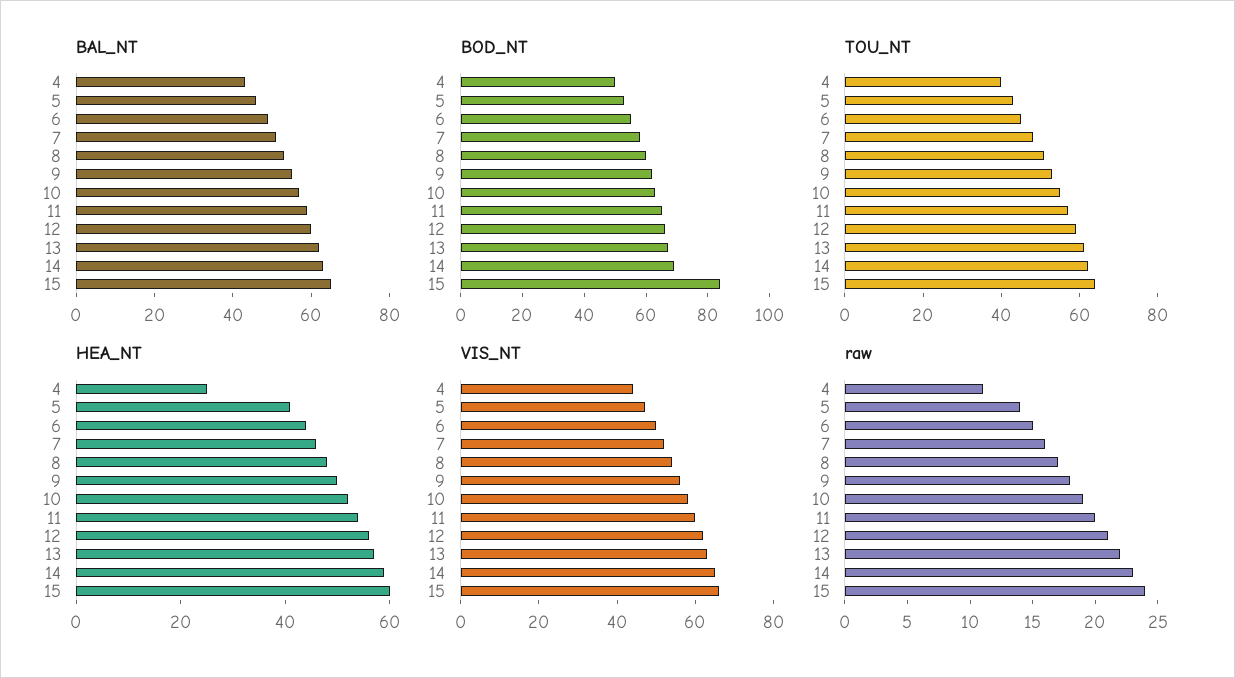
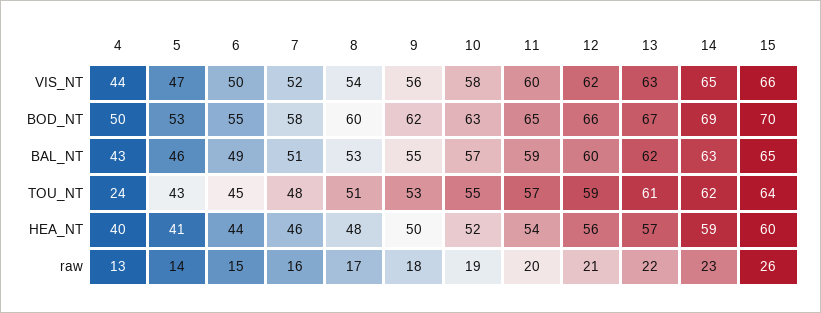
  {
    "BAL_NT": {
      "4": 43,
      "5": 46,
      "6": 49,
      "7": 51,
      "8": 53,
      "9": 55,
      "10": 57,
      "11": 59,
      "12": 60,
      "13": 62,
      "14": 63,
      "15": 65
    },
    "BOD_NT": {
      "4": 50,
      "5": 53,
      "6": 55,
      "7": 58,
      "8": 60,
      "9": 62,
      "10": 63,
      "11": 65,
      "12": 66,
      "13": 67,
      "14": 69,
-     "15": 85
+     "15": 70
    },
    "TOU_NT": {
-     "4": 40,
+     "4": 24,
      "5": 43,
      "6": 45,
      "7": 48,
      "8": 51,
      "9": 53,
      "10": 55,
      "11": 57,
      "12": 59,
      "13": 61,
      "14": 62,
      "15": 64
    },
    "HEA_NT": {
-     "4": 25,
+     "4": 40,
      "5": 41,
      "6": 44,
      "7": 46,
      "8": 48,
      "9": 50,
      "10": 52,
      "11": 54,
      "12": 56,
      "13": 57,
      "14": 59,
      "15": 60
    },
    "VIS_NT": {
      "4": 44,
      "5": 47,
      "6": 50,
      "7": 52,
      "8": 54,
      "9": 56,
      "10": 58,
      "11": 60,
      "12": 62,
      "13": 63,
      "14": 65,
      "15": 66
    },
    "raw": {
-     "4": 11,
+     "4": 13,
      "5": 14,
      "6": 15,
      "7": 16,
      "8": 17,
      "9": 18,
      "10": 19,
      "11": 20,
      "12": 21,
      "13": 22,
      "14": 23,
-     "15": 24
+     "15": 26
    }
  }

